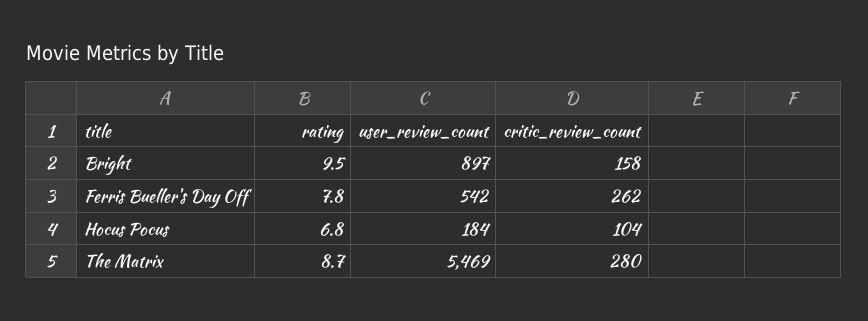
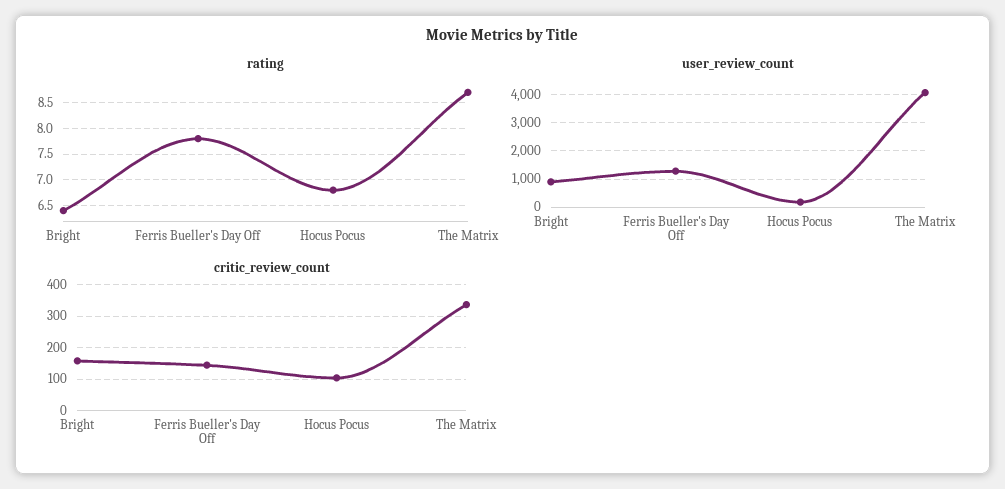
  {
    "rating": {
-     "Bright": 9.5,
+     "Bright": 6.5,
      "Ferris Bueller's Day Off": 7.8,
      "Hocus Pocus": 6.8,
      "The Matrix": 8.7
    },
    "user_review_count": {
      "Bright": 897,
-     "Ferris Bueller's Day Off": 542,
+     "Ferris Bueller's Day Off": 1250,
      "Hocus Pocus": 184,
-     "The Matrix": 5469
+     "The Matrix": 4000
    },
    "critic_review_count": {
      "Bright": 158,
-     "Ferris Bueller's Day Off": 262,
+     "Ferris Bueller's Day Off": 140,
      "Hocus Pocus": 104,
-     "The Matrix": 280
+     "The Matrix": 340
    }
  }

